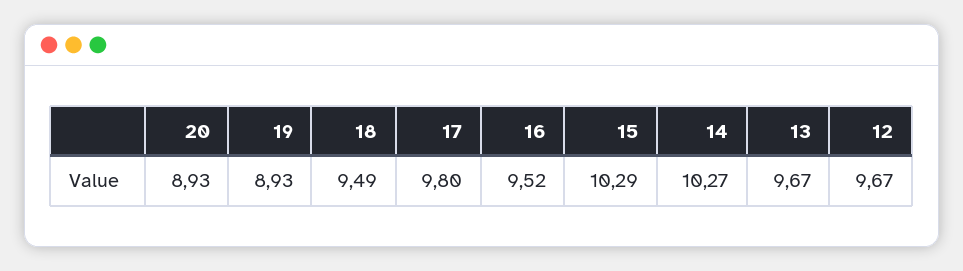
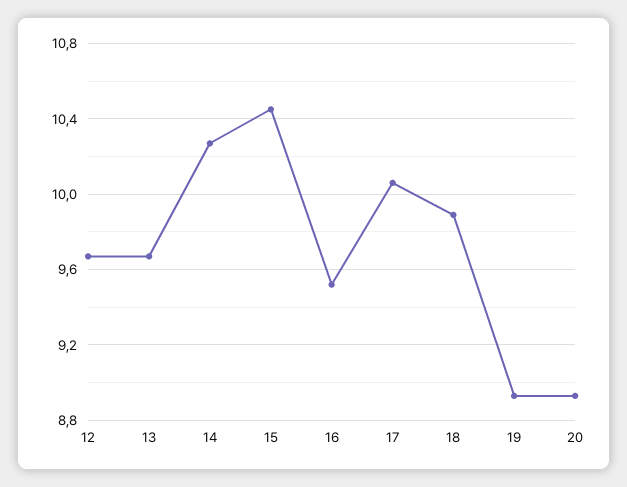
  {
    "20": 8.93,
    "19": 8.93,
-   "18": 9.49,
+   "18": 9.9,
-   "17": 9.8,
+   "17": 10.05,
    "16": 9.52,
-   "15": 10.29,
+   "15": 10.45,
    "14": 10.27,
    "13": 9.67,
    "12": 9.67
  }

